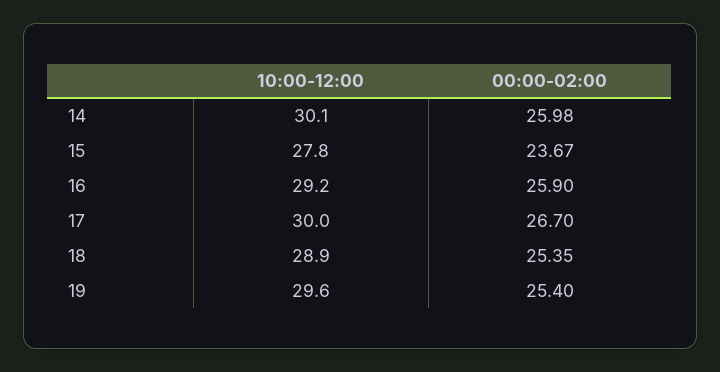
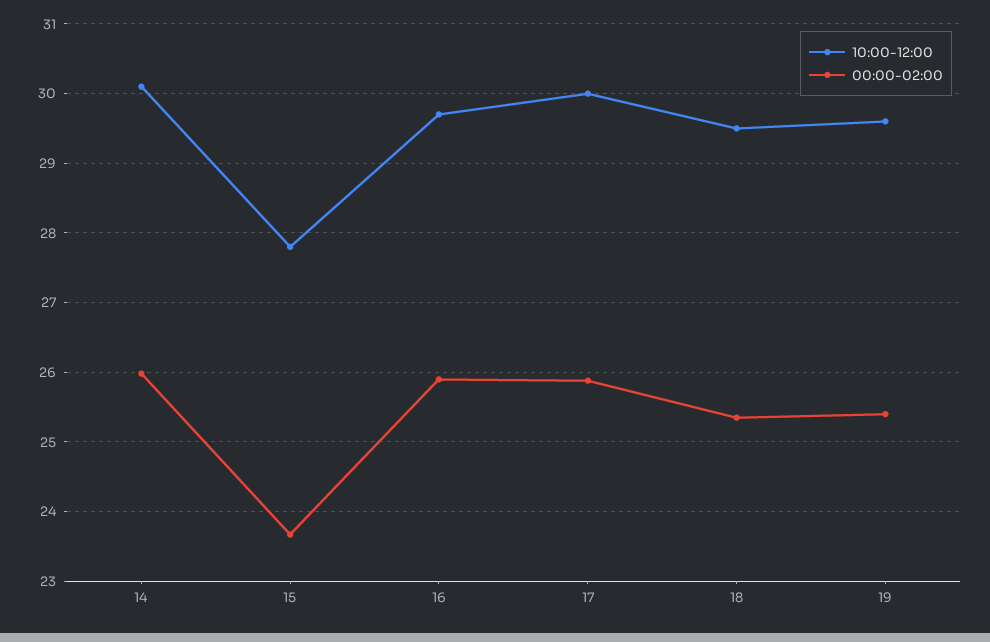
  {
    "10:00-12:00": {
      "14": 30.1,
      "15": 27.8,
-     "16": 29.2,
+     "16": 29.7,
      "17": 30,
-     "18": 28.9,
+     "18": 29.5,
      "19": 29.6
    },
    "00:00-02:00": {
      "14": 25.98,
      "15": 23.67,
      "16": 25.9,
-     "17": 26.7,
+     "17": 25.9,
      "18": 25.35,
      "19": 25.4
    }
  }

